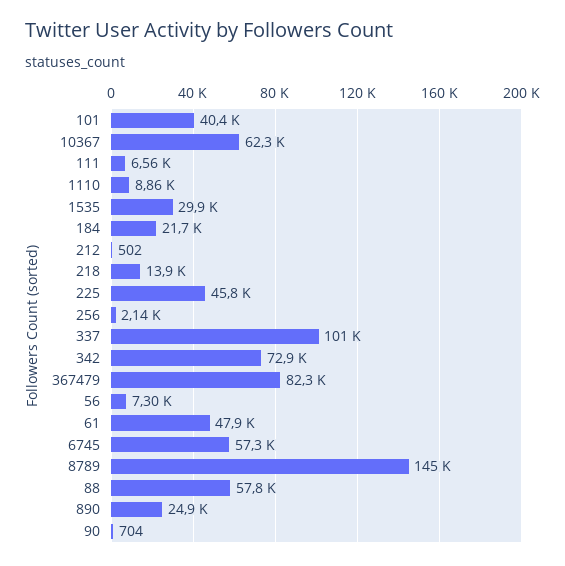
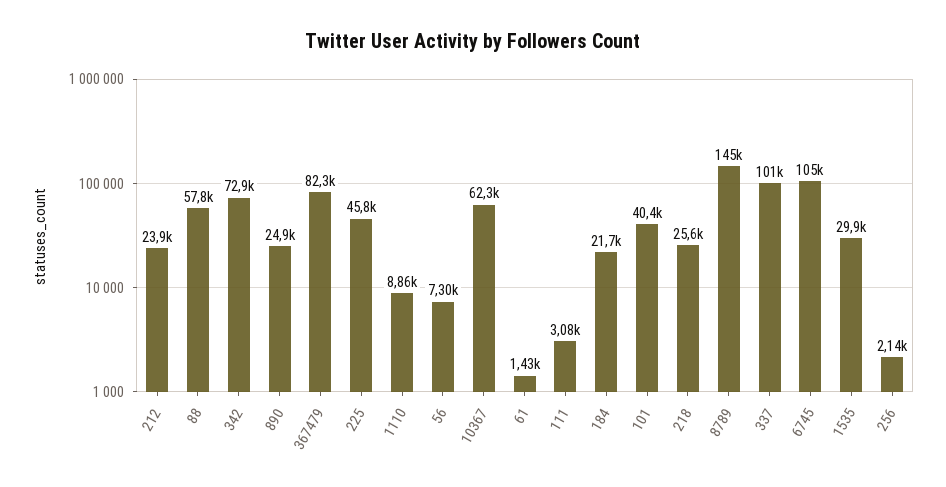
  {
    "101": 40400,
    "10367": 62300,
-   "111": 6560,
+   "111": 3080,
    "1110": 8860,
    "1535": 29900,
    "184": 21700,
-   "212": 502,
+   "212": 23900,
-   "218": 13900,
+   "218": 25600,
    "225": 45800,
    "256": 2140,
    "337": 101000,
    "342": 72900,
    "367479": 82300,
    "56": 7300,
-   "61": 47900,
+   "61": 1430,
-   "6745": 57300,
+   "6745": 105000,
    "8789": 145000,
    "88": 57800,
-   "890": 24900,
+   "890": 24900
-   "90": 704
  }

